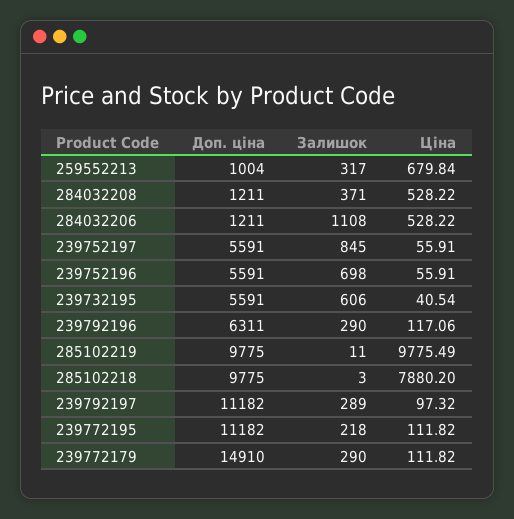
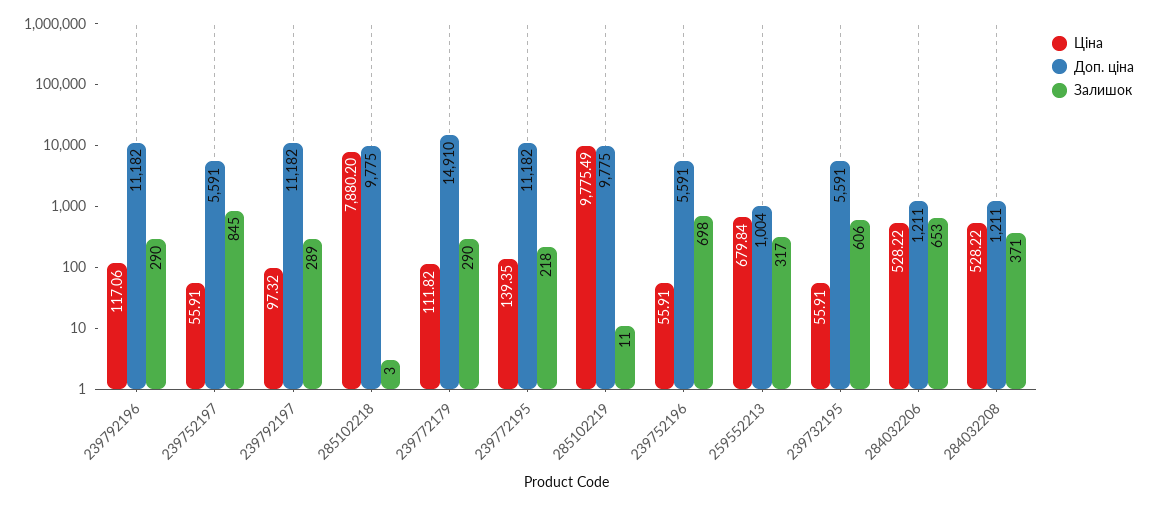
  {
    "Доп. ціна": {
      "259552213": 1004,
      "284032208": 1211,
      "284032206": 1211,
      "239752197": 5591,
      "239752196": 5591,
      "239732195": 5591,
-     "239792196": 6311,
+     "239792196": 11182,
      "285102219": 9775,
      "285102218": 9775,
      "239792197": 11182,
      "239772195": 11182,
      "239772179": 14910
    },
    "Залишок": {
      "259552213": 317,
      "284032208": 371,
-     "284032206": 1108,
+     "284032206": 653,
      "239752197": 845,
      "239752196": 698,
      "239732195": 606,
      "239792196": 290,
      "285102219": 11,
      "285102218": 3,
      "239792197": 289,
      "239772195": 218,
      "239772179": 290
    },
    "Ціна": {
      "259552213": 679.84,
      "284032208": 528.22,
      "284032206": 528.22,
      "239752197": 55.91,
      "239752196": 55.91,
-     "239732195": 40.54,
+     "239732195": 55.91,
      "239792196": 117.06,
      "285102219": 9775.49,
      "285102218": 7880.2,
      "239792197": 97.32,
-     "239772195": 111.82,
+     "239772195": 139.35,
      "239772179": 111.82
    }
  }

